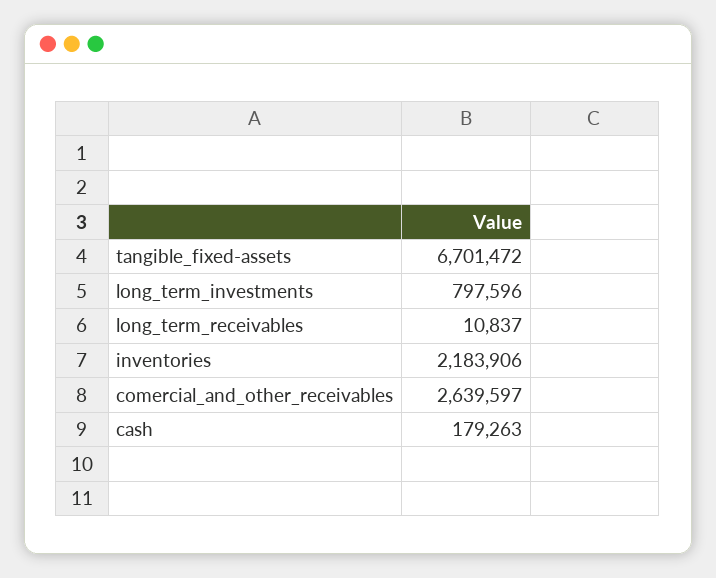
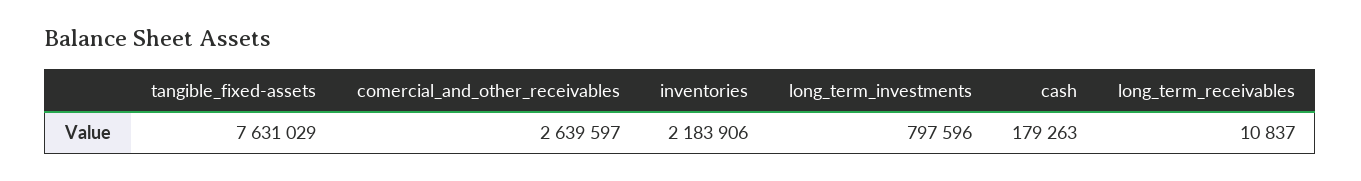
  {
-   "tangible_fixed-assets": 6701472,
+   "tangible_fixed-assets": 7631029,
    "long_term_investments": 797596,
    "long_term_receivables": 10837,
    "inventories": 2183906,
    "comercial_and_other_receivables": 2639597,
    "cash": 179263
  }

